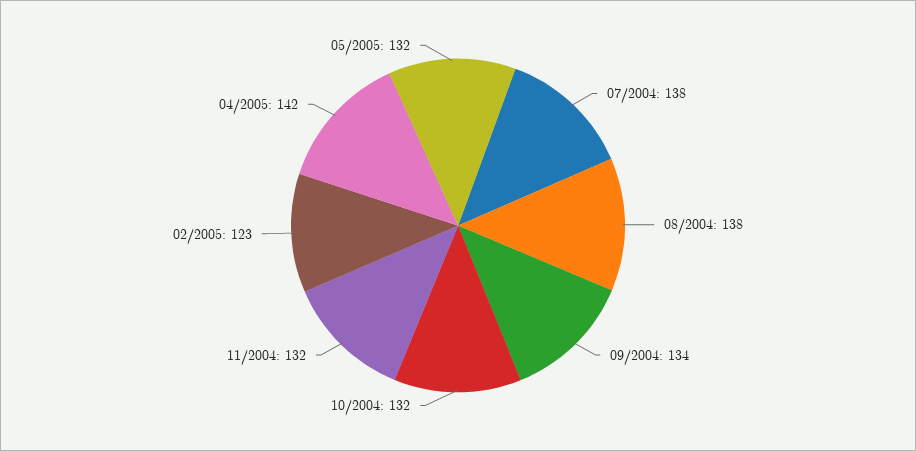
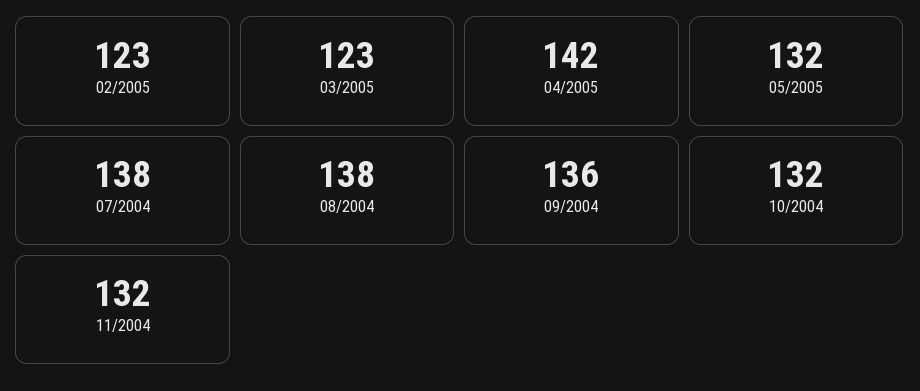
  {
    "07/2004": 138,
    "08/2004": 138,
-   "09/2004": 134,
+   "09/2004": 136,
    "10/2004": 132,
    "11/2004": 132,
    "02/2005": 123,
    "04/2005": 142,
-   "05/2005": 132
+   "05/2005": 132,
+   "03/2005": 123
  }

